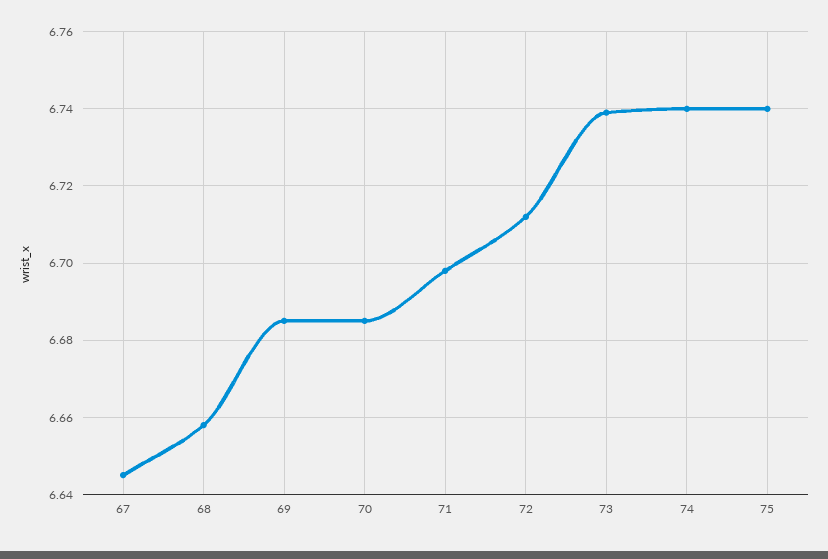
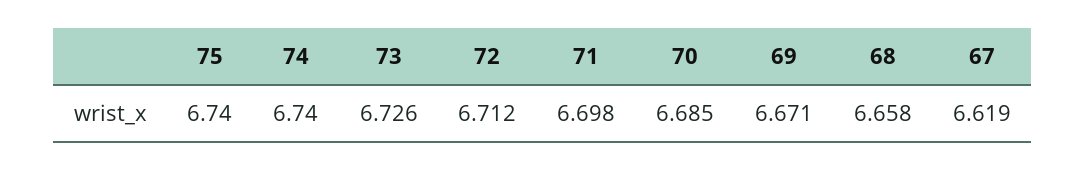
  {
-   "67": 6.645,
+   "67": 6.619,
    "68": 6.658,
-   "69": 6.685,
+   "69": 6.671,
    "70": 6.685,
    "71": 6.698,
    "72": 6.712,
-   "73": 6.74,
+   "73": 6.726,
    "74": 6.74,
    "75": 6.74
  }

